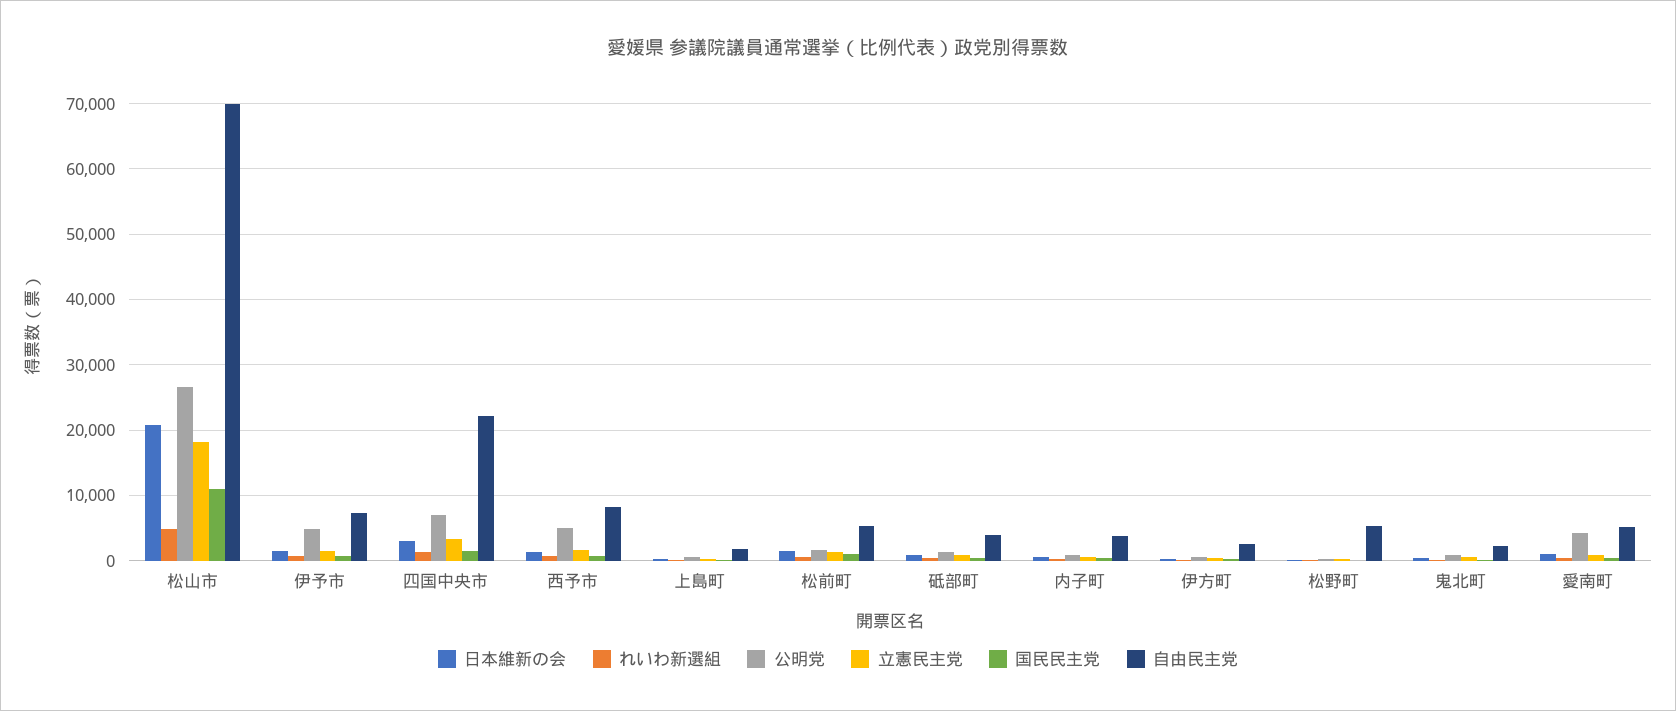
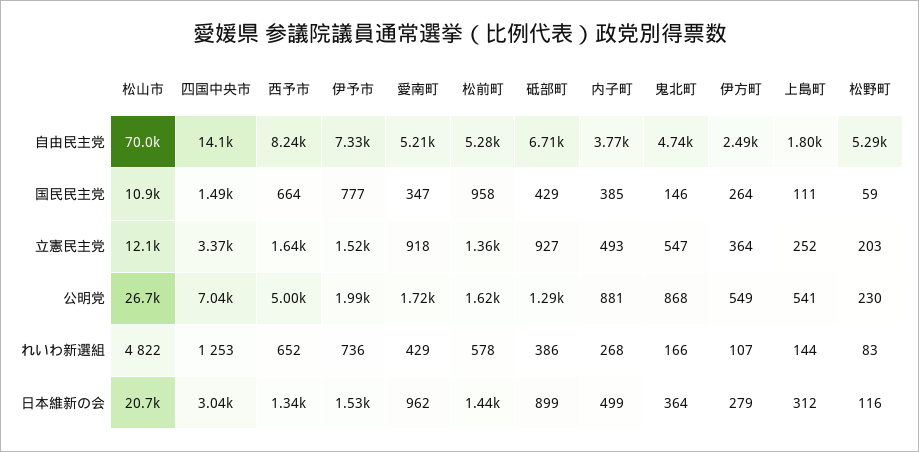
  {
    "日本維新の会": {
      "松山市": 20700,
      "伊予市": 1530,
      "四国中央市": 3040,
      "西予市": 1340,
      "上島町": 312,
      "松前町": 1440,
      "砥部町": 899,
      "内子町": 499,
      "伊方町": 279,
      "松野町": 116,
      "鬼北町": 364,
      "愛南町": 962
    },
    "れいわ新選組": {
      "松山市": 4822,
      "伊予市": 736,
      "四国中央市": 1253,
      "西予市": 652,
      "上島町": 144,
      "松前町": 578,
      "砥部町": 386,
      "内子町": 268,
      "伊方町": 107,
      "松野町": 83,
      "鬼北町": 166,
      "愛南町": 429
    },
    "公明党": {
      "松山市": 26700,
-     "伊予市": 5000,
+     "伊予市": 1990,
      "四国中央市": 7040,
      "西予市": 5000,
      "上島町": 541,
      "松前町": 1620,
      "砥部町": 1290,
      "内子町": 881,
      "伊方町": 549,
      "松野町": 230,
      "鬼北町": 868,
-     "愛南町": 4000
+     "愛南町": 1720
    },
    "立憲民主党": {
-     "松山市": 18000,
+     "松山市": 12100,
      "伊予市": 1520,
      "四国中央市": 3370,
      "西予市": 1640,
      "上島町": 252,
      "松前町": 1360,
      "砥部町": 927,
      "内子町": 493,
      "伊方町": 364,
      "松野町": 203,
      "鬼北町": 547,
      "愛南町": 918
    },
    "国民民主党": {
      "松山市": 10900,
      "伊予市": 777,
      "四国中央市": 1490,
      "西予市": 664,
      "上島町": 111,
      "松前町": 958,
      "砥部町": 429,
      "内子町": 385,
      "伊方町": 264,
      "松野町": 59,
      "鬼北町": 146,
      "愛南町": 347
    },
    "自由民主党": {
      "松山市": 70000,
      "伊予市": 7330,
-     "四国中央市": 22000,
+     "四国中央市": 14100,
      "西予市": 8240,
      "上島町": 1800,
      "松前町": 5280,
-     "砥部町": 4000,
+     "砥部町": 6710,
      "内子町": 3770,
      "伊方町": 2490,
      "松野町": 5290,
-     "鬼北町": 2000,
+     "鬼北町": 4740,
      "愛南町": 5210
    }
  }

